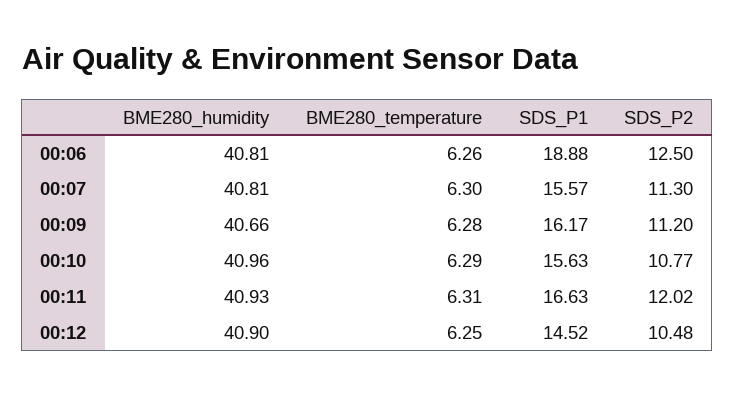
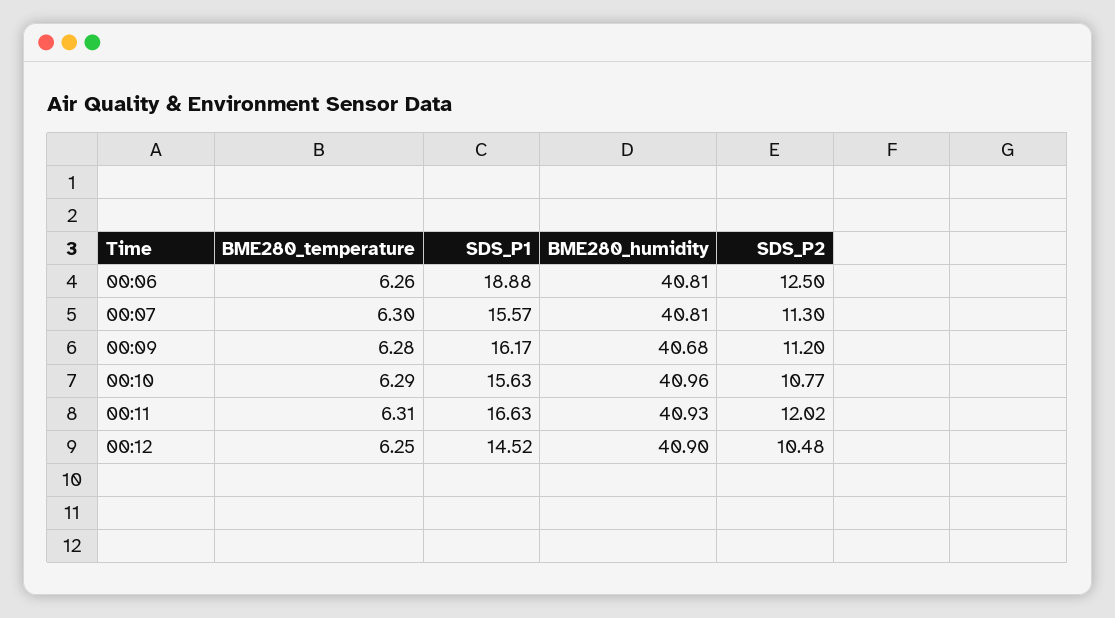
  {
    "BME280_humidity": {
      "00:06": 40.81,
      "00:07": 40.81,
-     "00:09": 40.66,
+     "00:09": 40.68,
      "00:10": 40.96,
      "00:11": 40.93,
      "00:12": 40.9
    },
    "BME280_temperature": {
      "00:06": 6.26,
      "00:07": 6.3,
      "00:09": 6.28,
      "00:10": 6.29,
      "00:11": 6.31,
      "00:12": 6.25
    },
    "SDS_P1": {
      "00:06": 18.88,
      "00:07": 15.57,
      "00:09": 16.17,
      "00:10": 15.63,
      "00:11": 16.63,
      "00:12": 14.52
    },
    "SDS_P2": {
      "00:06": 12.5,
      "00:07": 11.3,
      "00:09": 11.2,
      "00:10": 10.77,
      "00:11": 12.02,
      "00:12": 10.48
    }
  }

